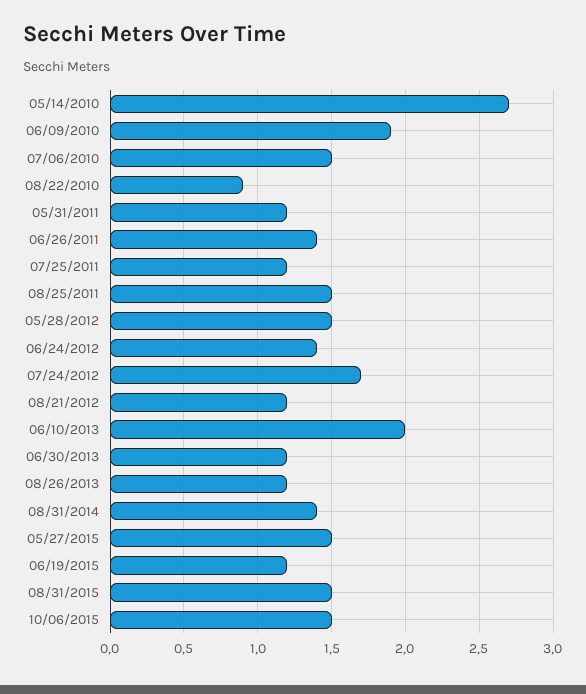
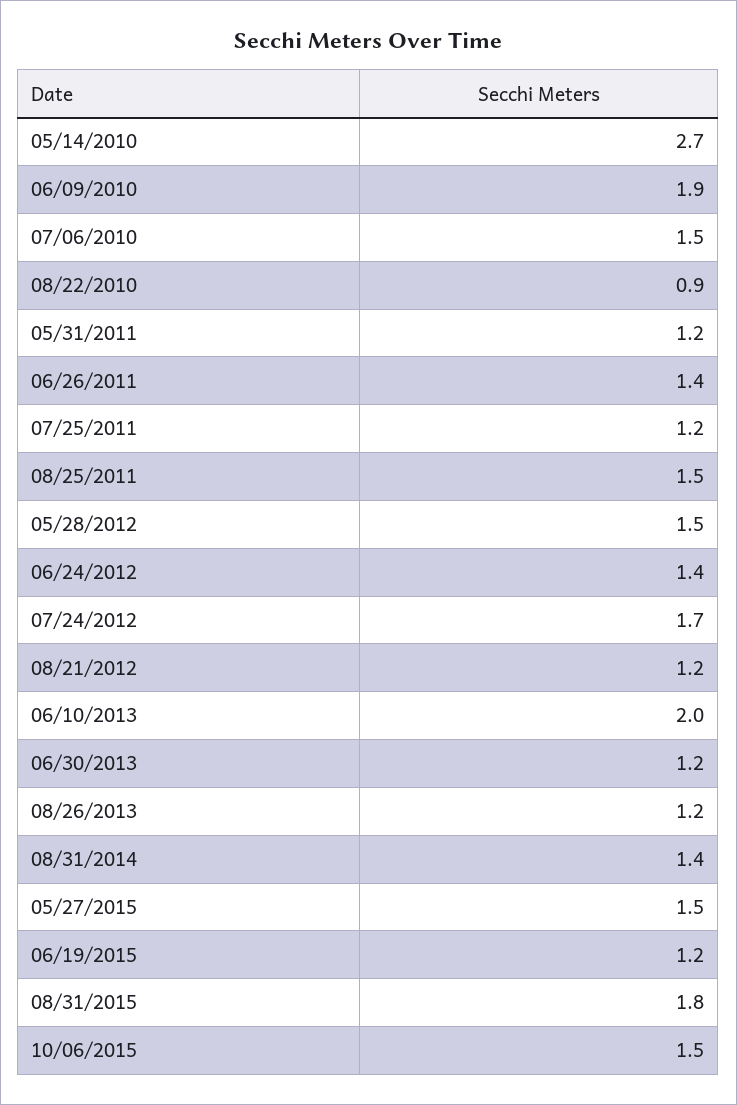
  {
    "05/14/2010": 2.7,
    "06/09/2010": 1.9,
    "07/06/2010": 1.5,
    "08/22/2010": 0.9,
    "05/31/2011": 1.2,
    "06/26/2011": 1.4,
    "07/25/2011": 1.2,
    "08/25/2011": 1.5,
    "05/28/2012": 1.5,
    "06/24/2012": 1.4,
    "07/24/2012": 1.7,
    "08/21/2012": 1.2,
    "06/10/2013": 2,
    "06/30/2013": 1.2,
    "08/26/2013": 1.2,
    "08/31/2014": 1.4,
    "05/27/2015": 1.5,
    "06/19/2015": 1.2,
-   "08/31/2015": 1.5,
+   "08/31/2015": 1.8,
    "10/06/2015": 1.5
  }

